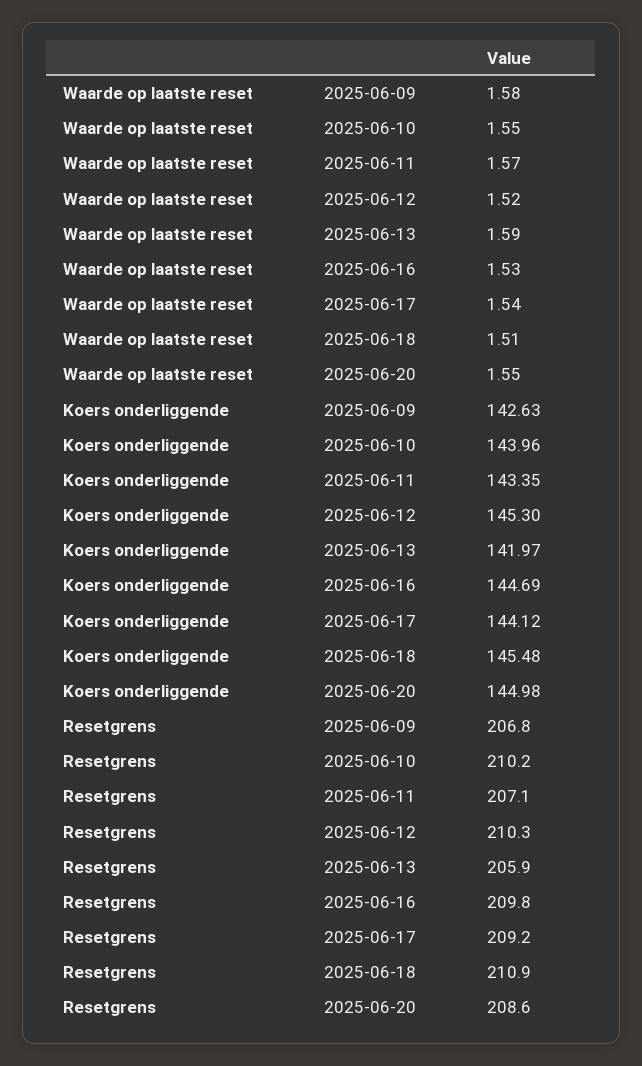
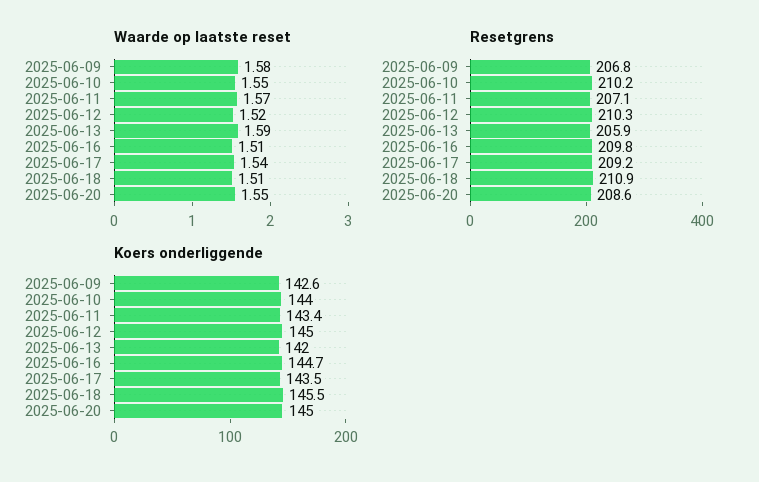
  {
    "Waarde op laatste reset": {
      "2025-06-09": 1.58,
      "2025-06-10": 1.55,
      "2025-06-11": 1.57,
      "2025-06-12": 1.52,
      "2025-06-13": 1.59,
-     "2025-06-16": 1.53,
+     "2025-06-16": 1.51,
      "2025-06-17": 1.54,
      "2025-06-18": 1.51,
      "2025-06-20": 1.55
    },
    "Koers onderliggende": {
      "2025-06-09": 142.63,
      "2025-06-10": 143.96,
      "2025-06-11": 143.35,
-     "2025-06-12": 145.3,
+     "2025-06-12": 145,
      "2025-06-13": 141.97,
      "2025-06-16": 144.69,
-     "2025-06-17": 144.12,
+     "2025-06-17": 143.5,
      "2025-06-18": 145.48,
      "2025-06-20": 144.98
    },
    "Resetgrens": {
      "2025-06-09": 206.8,
      "2025-06-10": 210.2,
      "2025-06-11": 207.1,
      "2025-06-12": 210.3,
      "2025-06-13": 205.9,
      "2025-06-16": 209.8,
      "2025-06-17": 209.2,
      "2025-06-18": 210.9,
      "2025-06-20": 208.6
    }
  }

